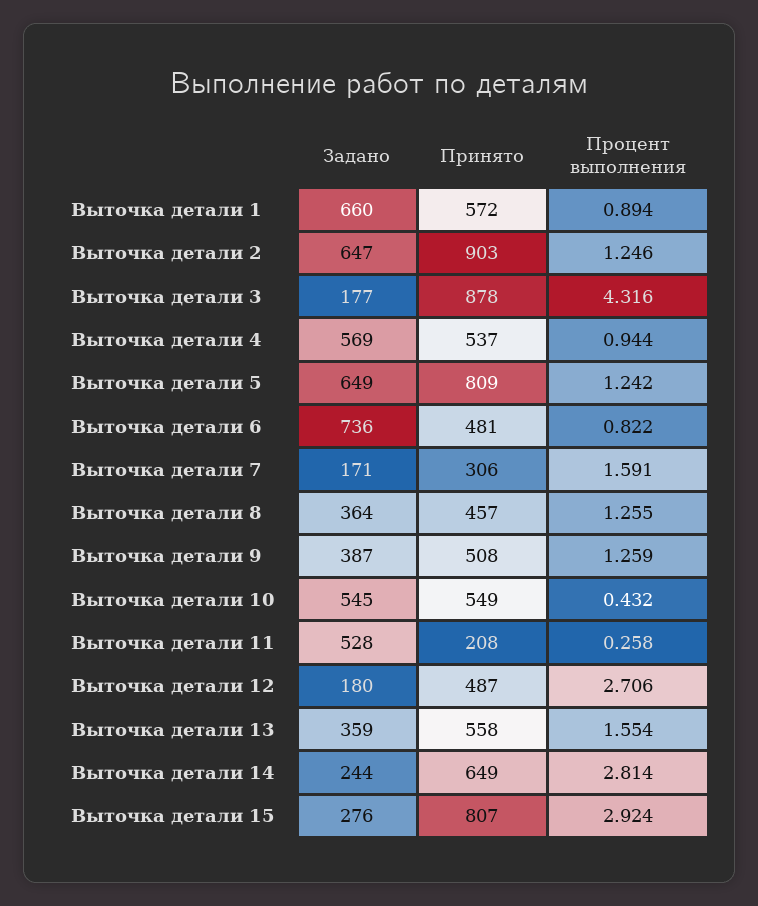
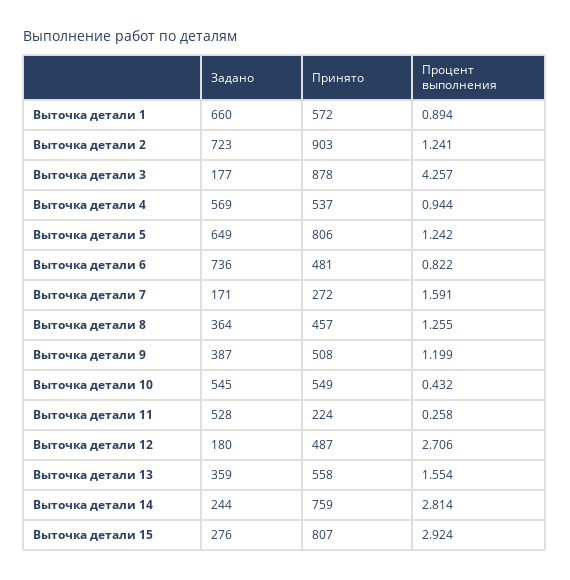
  {
    "Задано": {
      "Выточка детали 1": 660,
-     "Выточка детали 2": 647,
+     "Выточка детали 2": 723,
      "Выточка детали 3": 177,
      "Выточка детали 4": 569,
      "Выточка детали 5": 649,
      "Выточка детали 6": 736,
      "Выточка детали 7": 171,
      "Выточка детали 8": 364,
      "Выточка детали 9": 387,
      "Выточка детали 10": 545,
      "Выточка детали 11": 528,
      "Выточка детали 12": 180,
      "Выточка детали 13": 359,
      "Выточка детали 14": 244,
      "Выточка детали 15": 276
    },
    "Принято": {
      "Выточка детали 1": 572,
      "Выточка детали 2": 903,
      "Выточка детали 3": 878,
      "Выточка детали 4": 537,
-     "Выточка детали 5": 809,
+     "Выточка детали 5": 806,
      "Выточка детали 6": 481,
-     "Выточка детали 7": 306,
+     "Выточка детали 7": 272,
      "Выточка детали 8": 457,
      "Выточка детали 9": 508,
      "Выточка детали 10": 549,
-     "Выточка детали 11": 208,
+     "Выточка детали 11": 224,
      "Выточка детали 12": 487,
      "Выточка детали 13": 558,
-     "Выточка детали 14": 649,
+     "Выточка детали 14": 759,
      "Выточка детали 15": 807
    },
    "Процент выполнения": {
      "Выточка детали 1": 0.894,
-     "Выточка детали 2": 1.246,
+     "Выточка детали 2": 1.241,
-     "Выточка детали 3": 4.316,
+     "Выточка детали 3": 4.257,
      "Выточка детали 4": 0.944,
      "Выточка детали 5": 1.242,
      "Выточка детали 6": 0.822,
      "Выточка детали 7": 1.591,
      "Выточка детали 8": 1.255,
-     "Выточка детали 9": 1.259,
+     "Выточка детали 9": 1.199,
      "Выточка детали 10": 0.432,
      "Выточка детали 11": 0.258,
      "Выточка детали 12": 2.706,
      "Выточка детали 13": 1.554,
      "Выточка детали 14": 2.814,
      "Выточка детали 15": 2.924
    }
  }

